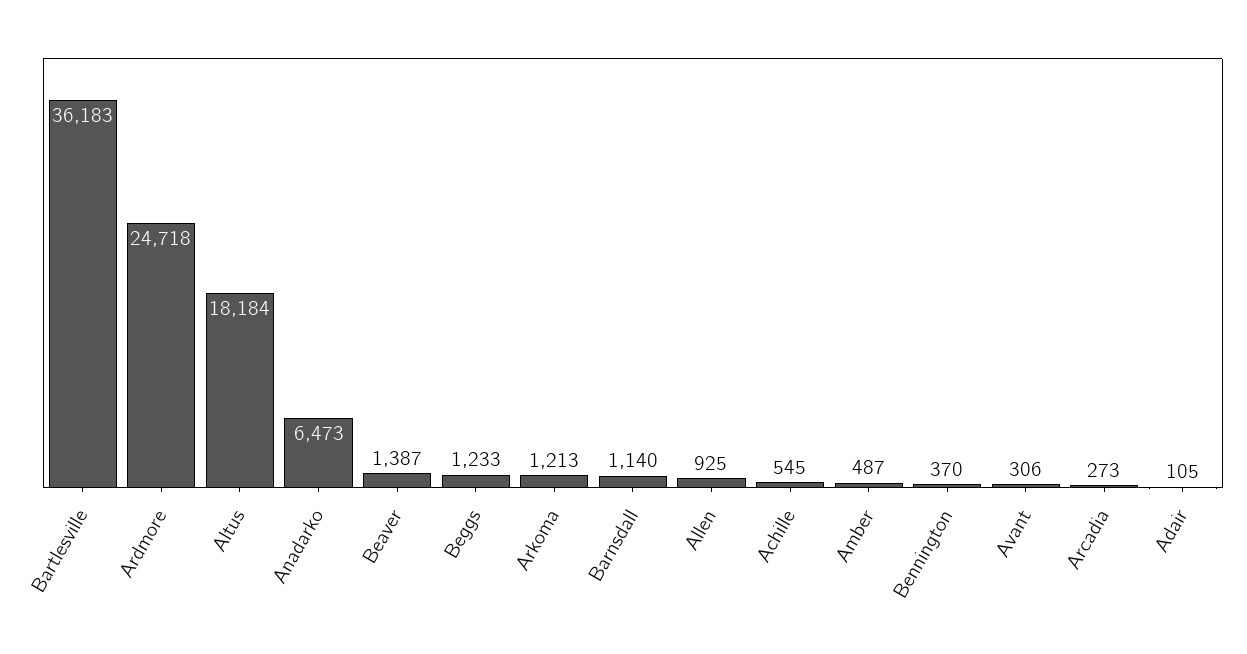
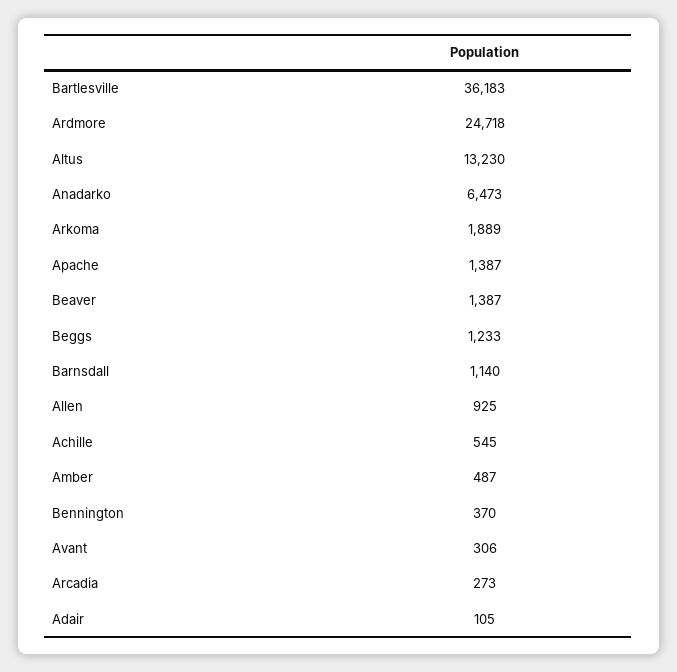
  {
    "Bartlesville": 36183,
    "Ardmore": 24718,
-   "Altus": 18184,
+   "Altus": 13230,
    "Anadarko": 6473,
    "Beaver": 1387,
    "Beggs": 1233,
-   "Arkoma": 1213,
+   "Arkoma": 1889,
    "Barnsdall": 1140,
    "Allen": 925,
    "Achille": 545,
    "Amber": 487,
    "Bennington": 370,
    "Avant": 306,
    "Arcadia": 273,
-   "Adair": 105
+   "Adair": 105,
+   "Apache": 1387
  }

